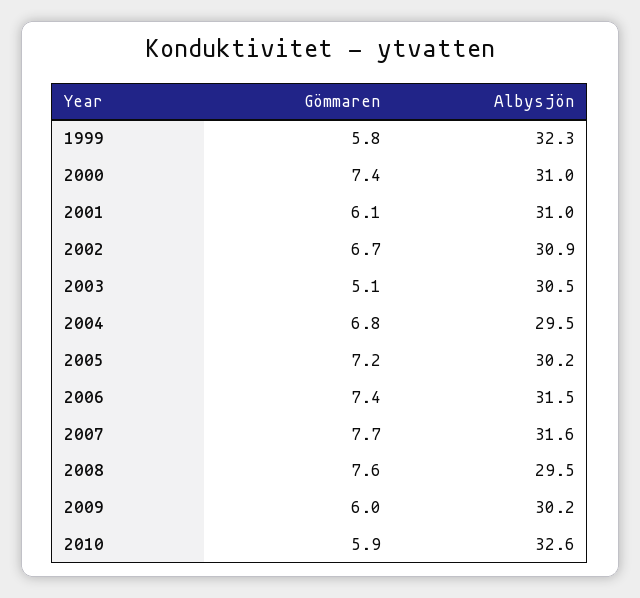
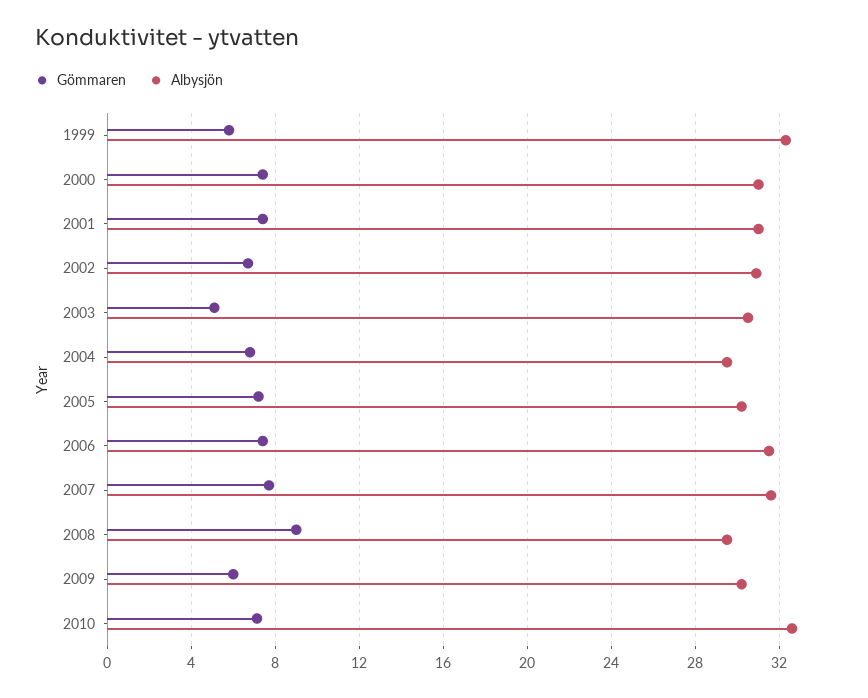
  {
    "Gömmaren": {
      "1999": 5.8,
      "2000": 7.4,
-     "2001": 6.1,
+     "2001": 7.5,
      "2002": 6.7,
      "2003": 5.1,
      "2004": 6.8,
      "2005": 7.2,
      "2006": 7.4,
      "2007": 7.7,
-     "2008": 7.6,
+     "2008": 9,
      "2009": 6,
-     "2010": 5.9
+     "2010": 7
    },
    "Albysjön": {
      "1999": 32.3,
      "2000": 31,
      "2001": 31,
      "2002": 30.9,
      "2003": 30.5,
      "2004": 29.5,
      "2005": 30.2,
      "2006": 31.5,
      "2007": 31.6,
      "2008": 29.5,
      "2009": 30.2,
      "2010": 32.6
    }
  }

